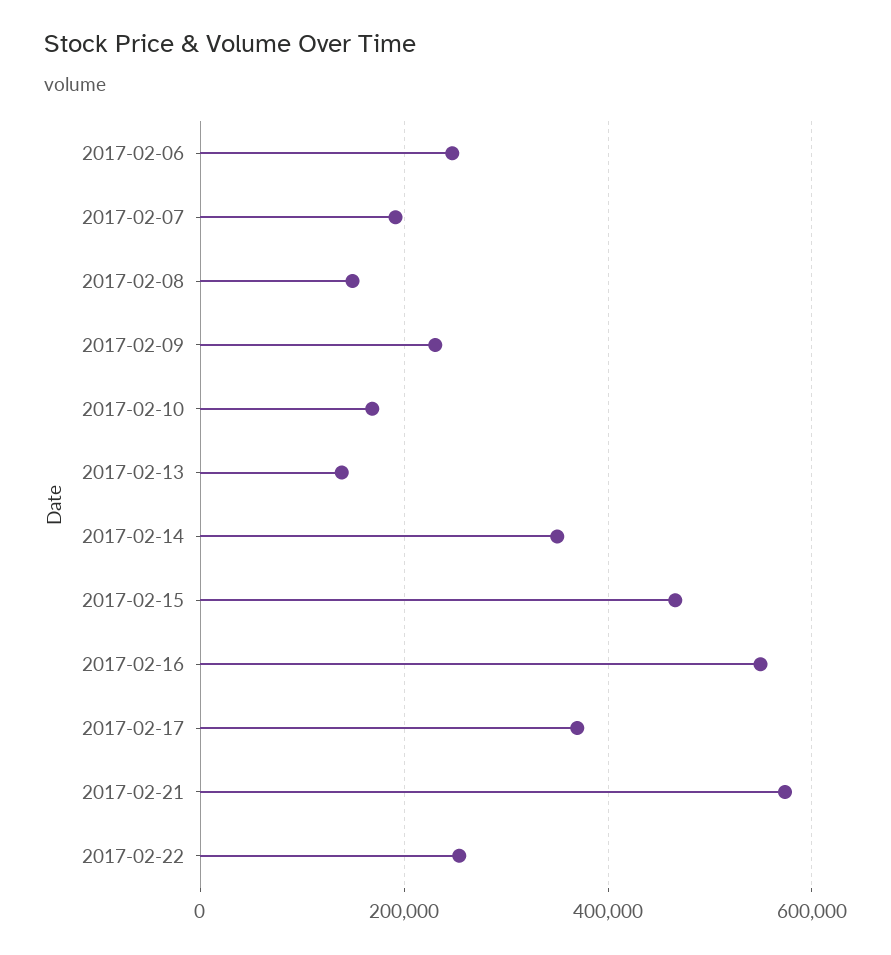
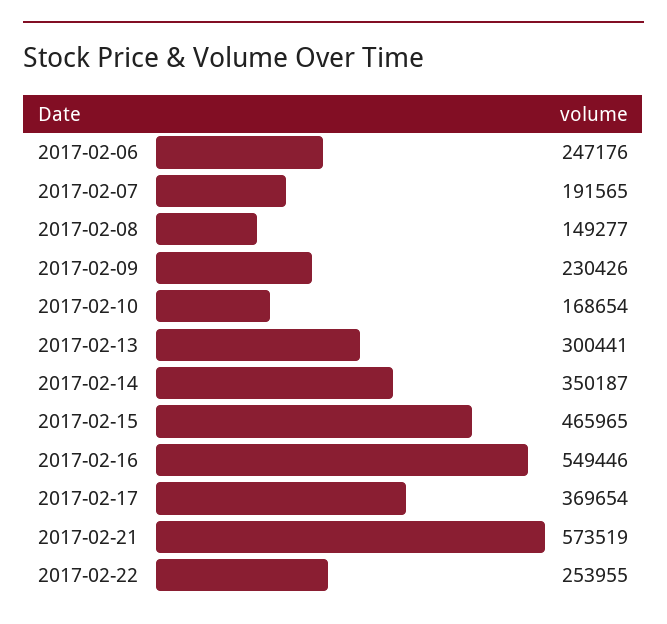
  {
    "2017-02-06": 247176,
    "2017-02-07": 191565,
    "2017-02-08": 149277,
    "2017-02-09": 230426,
    "2017-02-10": 168654,
-   "2017-02-13": 140000,
+   "2017-02-13": 300441,
    "2017-02-14": 350187,
    "2017-02-15": 465965,
    "2017-02-16": 549446,
    "2017-02-17": 369654,
    "2017-02-21": 573519,
    "2017-02-22": 253955
  }

